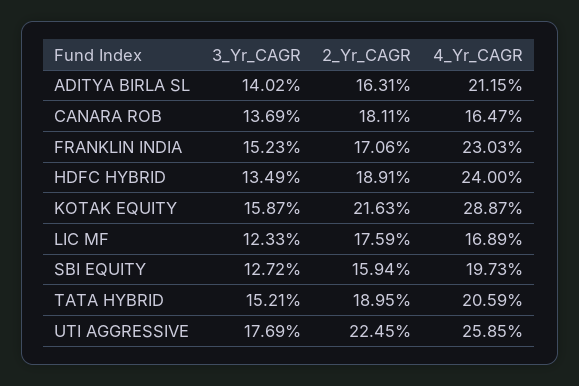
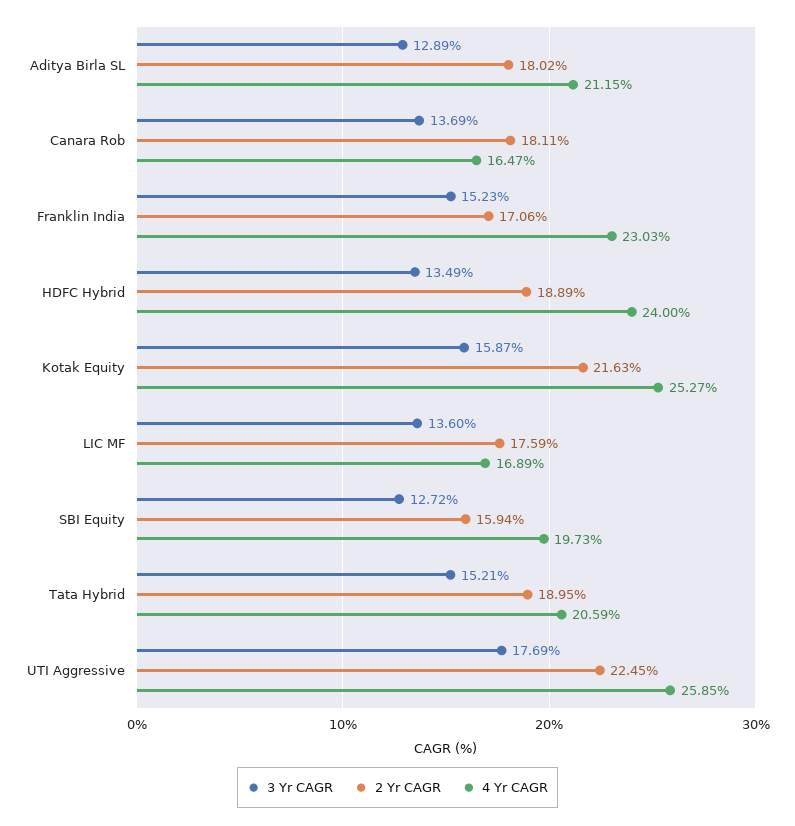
  {
    "3_Yr_CAGR": {
-     "ADITYA BIRLA SL": 14.02,
+     "ADITYA BIRLA SL": 12.89,
      "CANARA ROB": 13.69,
      "FRANKLIN INDIA": 15.23,
      "HDFC HYBRID": 13.49,
      "KOTAK EQUITY": 15.87,
-     "LIC MF": 12.33,
+     "LIC MF": 13.6,
      "SBI EQUITY": 12.72,
      "TATA HYBRID": 15.21,
      "UTI AGGRESSIVE": 17.69
    },
    "2_Yr_CAGR": {
-     "ADITYA BIRLA SL": 16.31,
+     "ADITYA BIRLA SL": 18.02,
      "CANARA ROB": 18.11,
      "FRANKLIN INDIA": 17.06,
-     "HDFC HYBRID": 18.91,
+     "HDFC HYBRID": 18.89,
      "KOTAK EQUITY": 21.63,
      "LIC MF": 17.59,
      "SBI EQUITY": 15.94,
      "TATA HYBRID": 18.95,
      "UTI AGGRESSIVE": 22.45
    },
    "4_Yr_CAGR": {
      "ADITYA BIRLA SL": 21.15,
      "CANARA ROB": 16.47,
      "FRANKLIN INDIA": 23.03,
      "HDFC HYBRID": 24,
-     "KOTAK EQUITY": 28.87,
+     "KOTAK EQUITY": 25.27,
      "LIC MF": 16.89,
      "SBI EQUITY": 19.73,
      "TATA HYBRID": 20.59,
      "UTI AGGRESSIVE": 25.85
    }
  }

